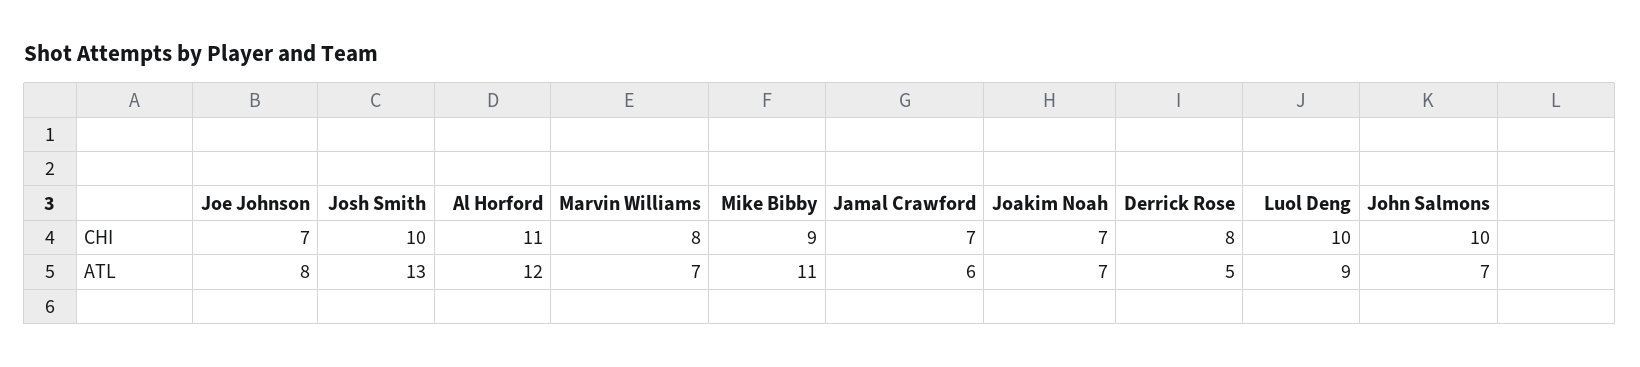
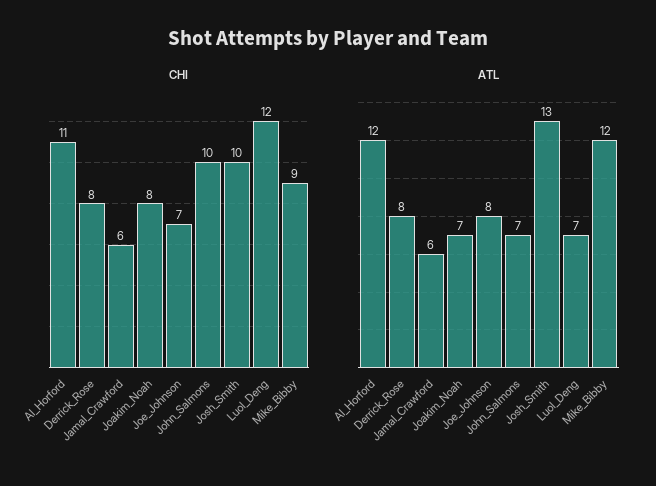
  {
    "CHI": {
      "Joe Johnson": 7,
      "Josh Smith": 10,
      "Al Horford": 11,
-     "Marvin Williams": 8,
      "Mike Bibby": 9,
-     "Jamal Crawford": 7,
+     "Jamal Crawford": 6,
-     "Joakim Noah": 7,
+     "Joakim Noah": 8,
      "Derrick Rose": 8,
-     "Luol Deng": 10,
+     "Luol Deng": 12,
      "John Salmons": 10
    },
    "ATL": {
      "Joe Johnson": 8,
      "Josh Smith": 13,
      "Al Horford": 12,
-     "Marvin Williams": 7,
-     "Mike Bibby": 11,
+     "Mike Bibby": 12,
      "Jamal Crawford": 6,
      "Joakim Noah": 7,
-     "Derrick Rose": 5,
+     "Derrick Rose": 8,
-     "Luol Deng": 9,
+     "Luol Deng": 7,
      "John Salmons": 7
    }
  }

